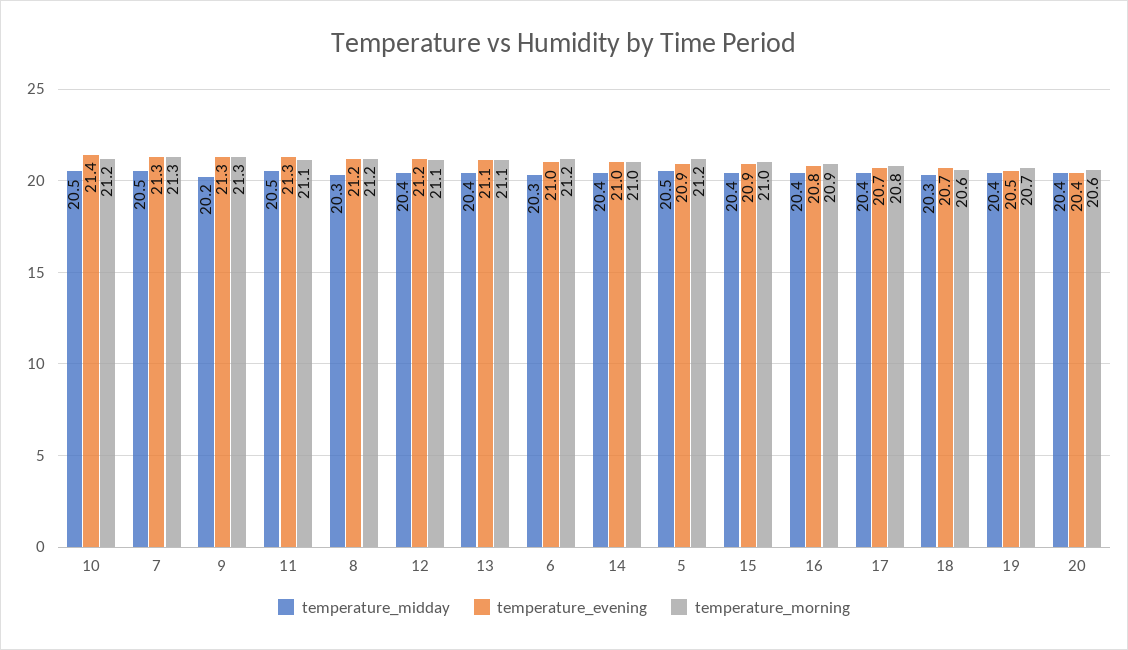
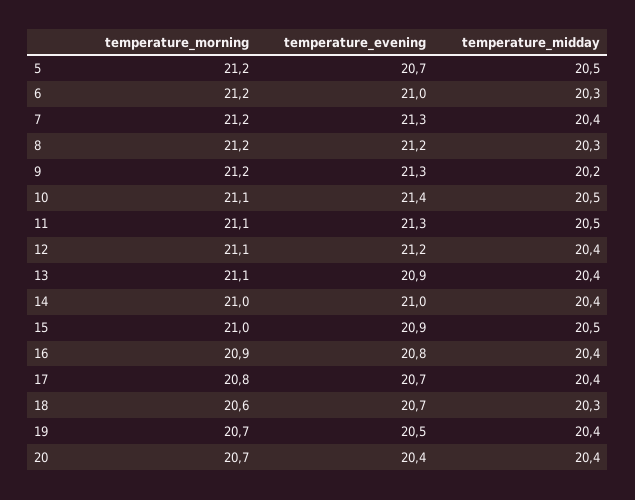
  {
    "temperature_midday": {
      "10": 20.5,
-     "7": 20.5,
+     "7": 20.4,
      "9": 20.2,
      "11": 20.5,
      "8": 20.3,
      "12": 20.4,
      "13": 20.4,
      "6": 20.3,
      "14": 20.4,
      "5": 20.5,
-     "15": 20.4,
+     "15": 20.5,
      "16": 20.4,
      "17": 20.4,
      "18": 20.3,
      "19": 20.4,
      "20": 20.4
    },
    "temperature_evening": {
      "10": 21.4,
      "7": 21.3,
      "9": 21.3,
      "11": 21.3,
      "8": 21.2,
      "12": 21.2,
-     "13": 21.1,
+     "13": 20.9,
      "6": 21,
      "14": 21,
-     "5": 20.9,
+     "5": 20.7,
      "15": 20.9,
      "16": 20.8,
      "17": 20.7,
      "18": 20.7,
      "19": 20.5,
      "20": 20.4
    },
    "temperature_morning": {
-     "10": 21.2,
+     "10": 21.1,
-     "7": 21.3,
+     "7": 21.2,
-     "9": 21.3,
+     "9": 21.2,
      "11": 21.1,
      "8": 21.2,
      "12": 21.1,
      "13": 21.1,
      "6": 21.2,
      "14": 21,
      "5": 21.2,
      "15": 21,
      "16": 20.9,
      "17": 20.8,
      "18": 20.6,
      "19": 20.7,
-     "20": 20.6
+     "20": 20.7
    }
  }

